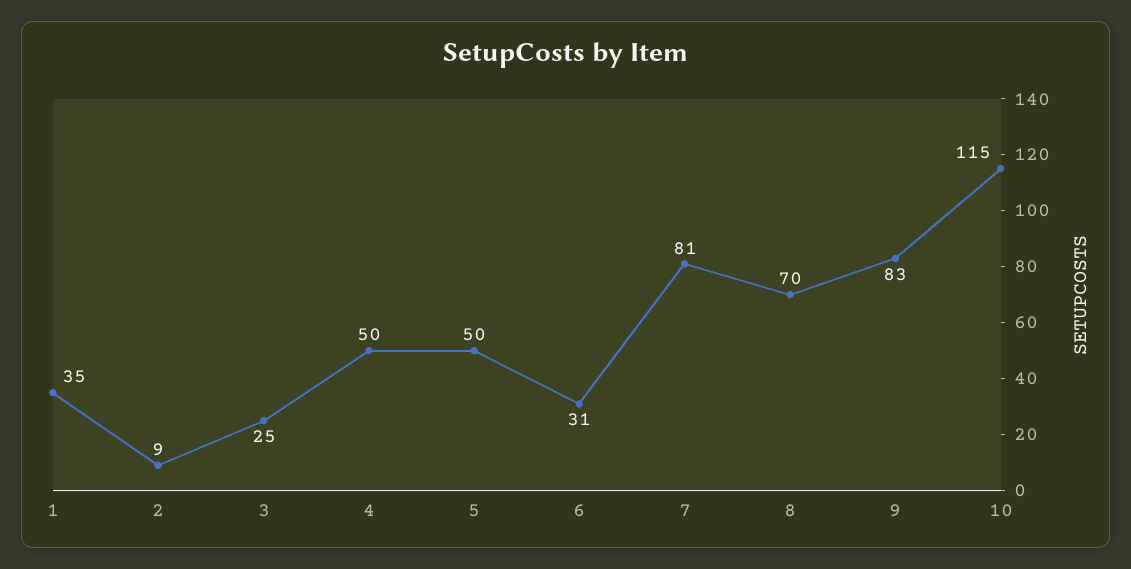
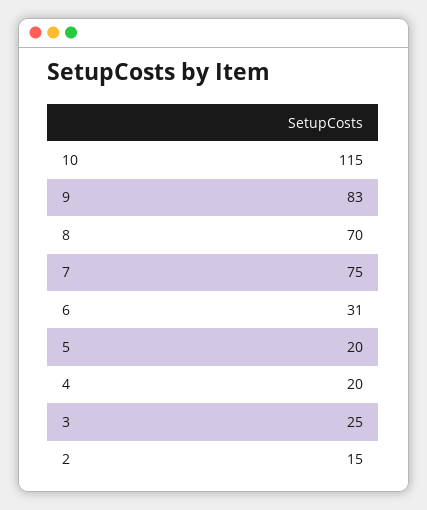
  {
-   "1": 35,
-   "2": 9,
+   "2": 15,
    "3": 25,
-   "4": 50,
+   "4": 20,
-   "5": 50,
+   "5": 20,
    "6": 31,
-   "7": 81,
+   "7": 75,
    "8": 70,
    "9": 83,
    "10": 115
  }

